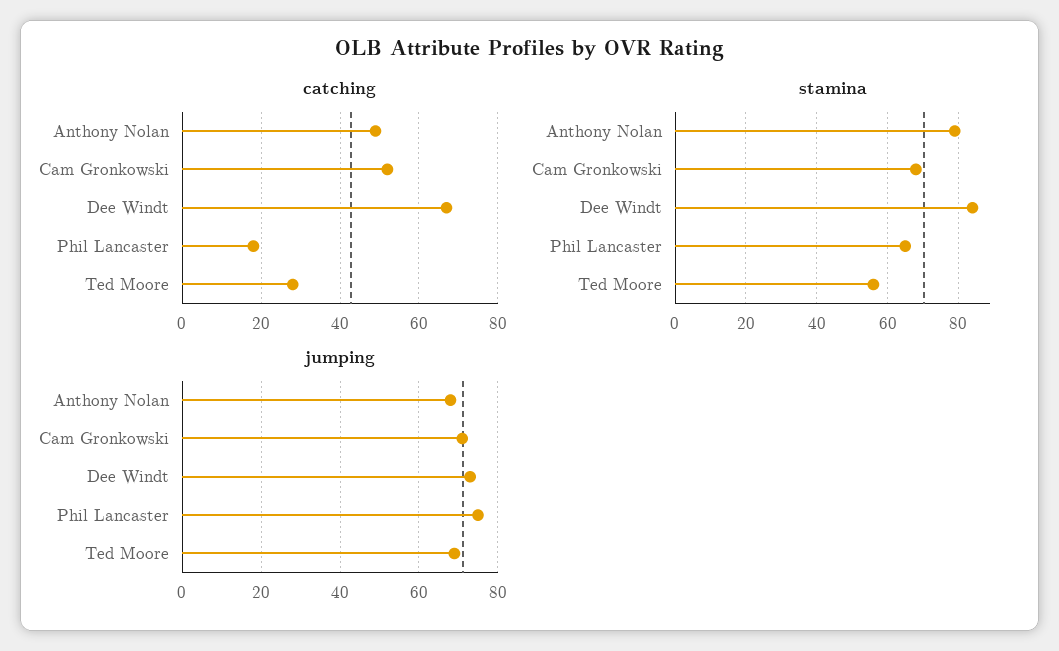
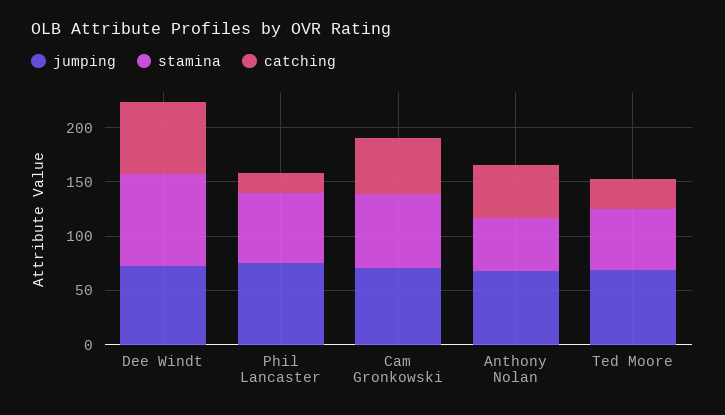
  {
    "catching": {
      "Anthony Nolan": 50,
      "Cam Gronkowski": 50,
      "Dee Windt": 65,
      "Phil Lancaster": 20,
      "Ted Moore": 30
    },
    "stamina": {
-     "Anthony Nolan": 80,
+     "Anthony Nolan": 50,
      "Cam Gronkowski": 70,
      "Dee Windt": 85,
      "Phil Lancaster": 65,
      "Ted Moore": 55
    },
    "jumping": {
      "Anthony Nolan": 70,
      "Cam Gronkowski": 70,
      "Dee Windt": 75,
      "Phil Lancaster": 75,
      "Ted Moore": 70
    }
  }

